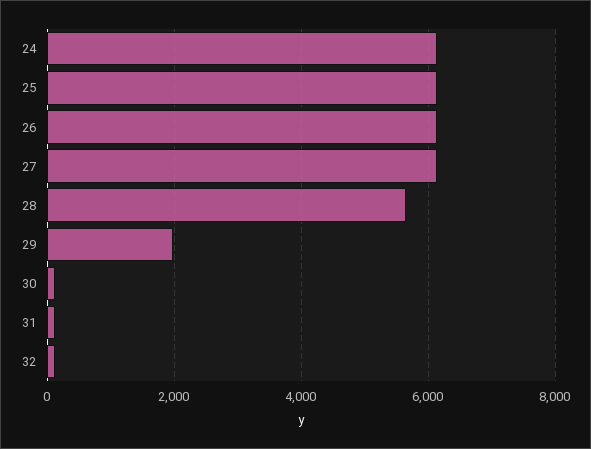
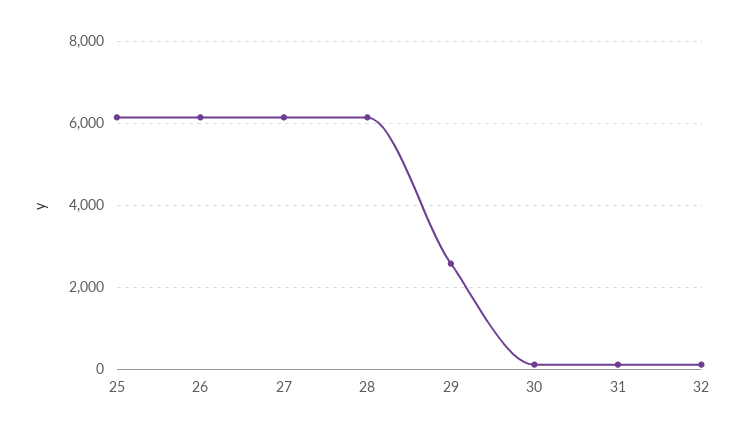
  {
-   "24": 6200,
    "25": 6200,
    "26": 6200,
    "27": 6200,
-   "28": 5600,
+   "28": 6200,
-   "29": 2000,
+   "29": 2600,
    "30": 200,
    "31": 200,
    "32": 200
  }

